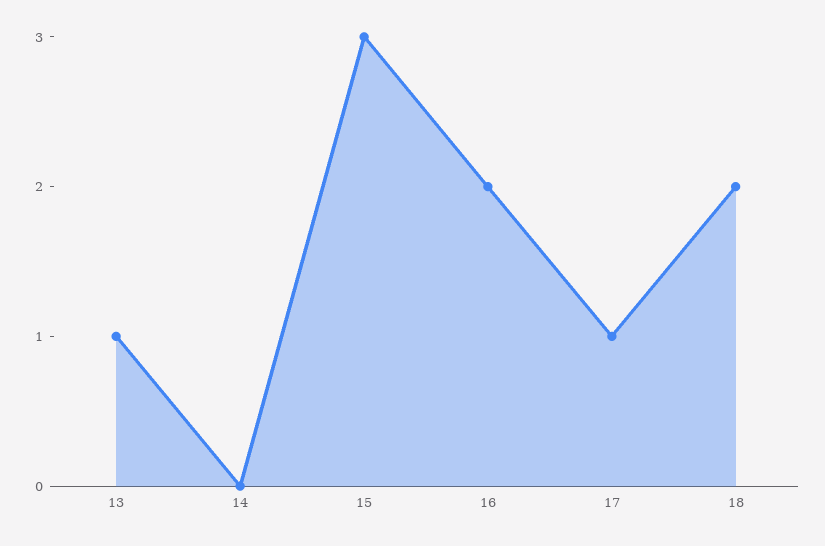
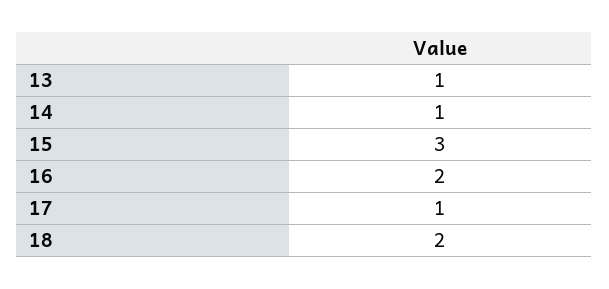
  {
    "13": 1,
-   "14": 0,
+   "14": 1,
    "15": 3,
    "16": 2,
    "17": 1,
    "18": 2
  }

